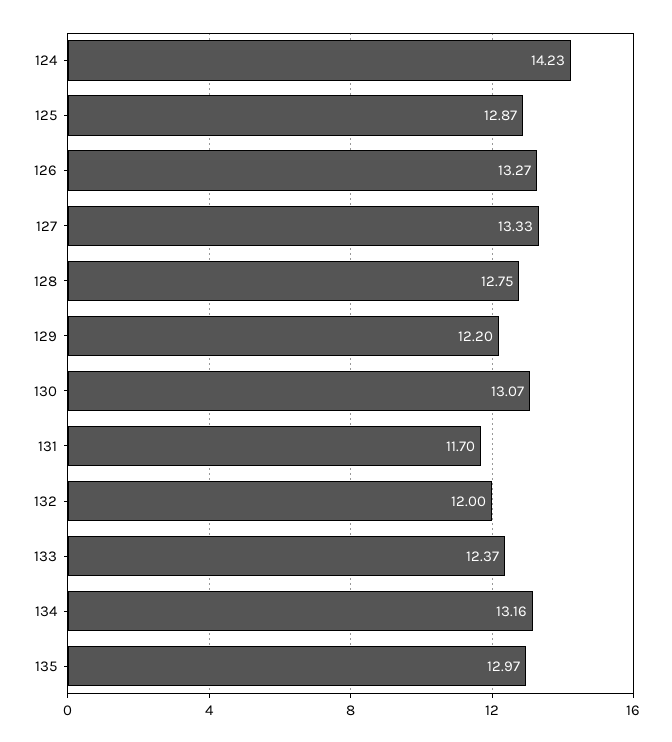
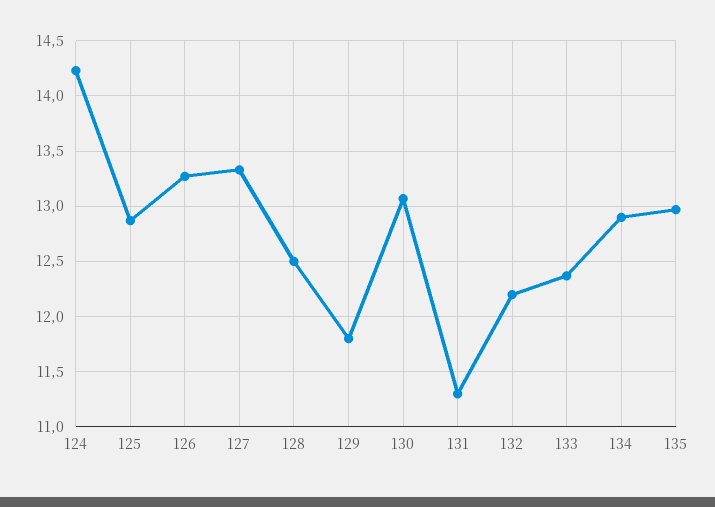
  {
    "124": 14.23,
    "125": 12.87,
    "126": 13.27,
    "127": 13.33,
-   "128": 12.75,
+   "128": 12.5,
-   "129": 12.2,
+   "129": 11.8,
    "130": 13.07,
-   "131": 11.7,
+   "131": 11.3,
-   "132": 12,
+   "132": 12.2,
    "133": 12.37,
-   "134": 13.16,
+   "134": 12.9,
    "135": 12.97
  }

